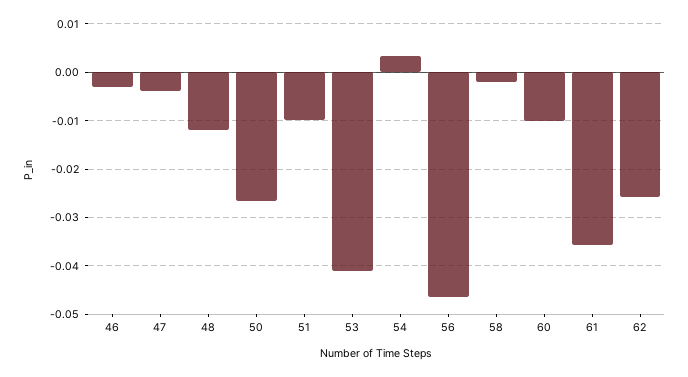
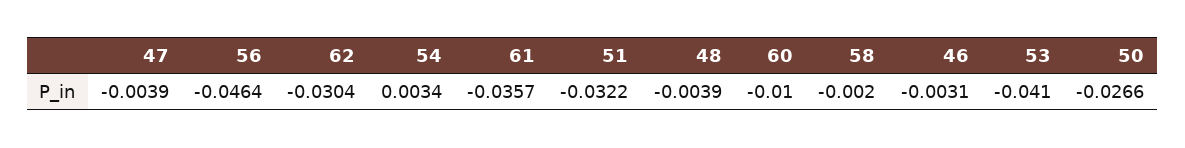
  {
    "46": -0.0031,
    "47": -0.0039,
-   "48": -0.012,
+   "48": -0.0039,
    "50": -0.0266,
-   "51": -0.01,
+   "51": -0.0322,
    "53": -0.041,
    "54": 0.0034,
    "56": -0.0464,
    "58": -0.002,
    "60": -0.01,
    "61": -0.0357,
-   "62": -0.026
+   "62": -0.0304
  }

